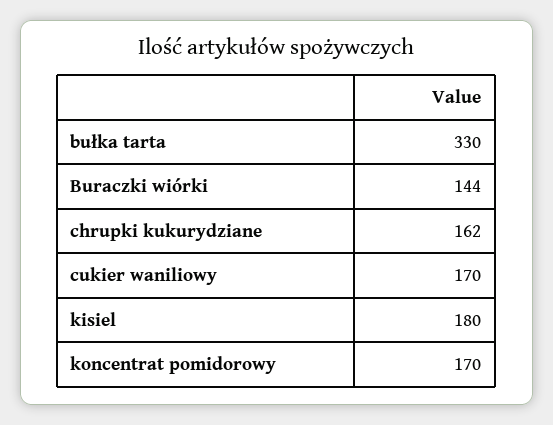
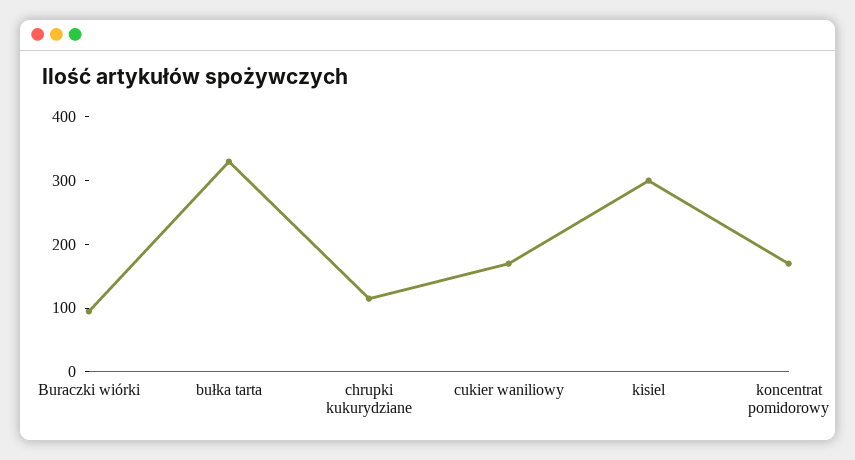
  {
    "bułka tarta": 330,
-   "Buraczki wiórki": 144,
+   "Buraczki wiórki": 100,
-   "chrupki kukurydziane": 162,
+   "chrupki kukurydziane": 120,
    "cukier waniliowy": 170,
-   "kisiel": 180,
+   "kisiel": 300,
    "koncentrat pomidorowy": 170
  }

